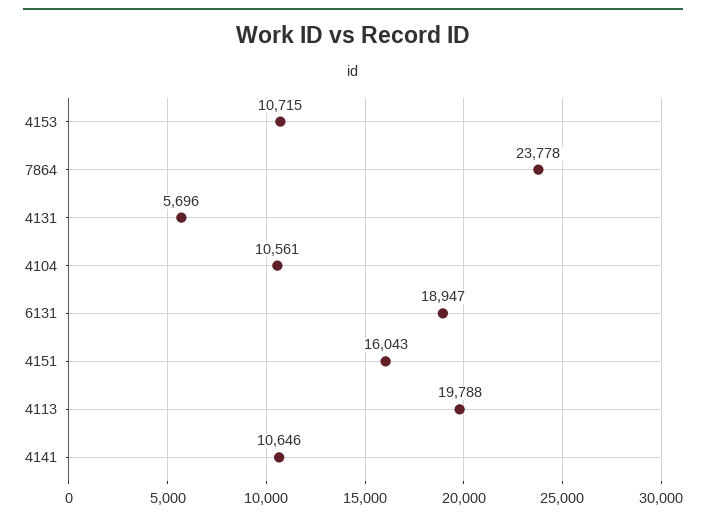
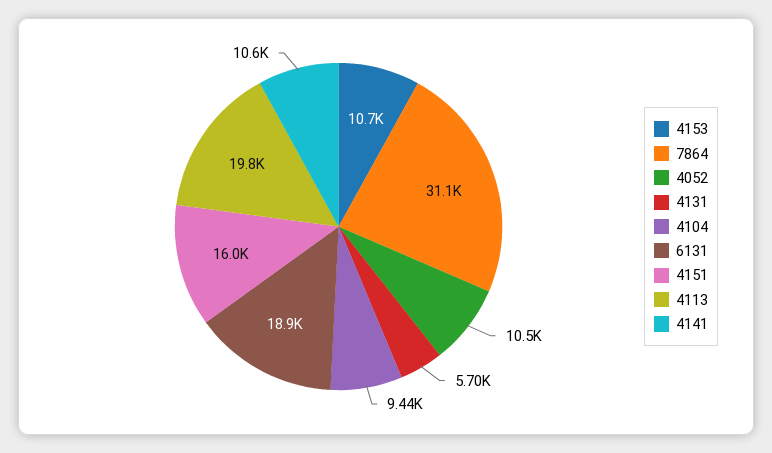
  {
    "4153": 10715,
-   "7864": 23778,
+   "7864": 31100,
    "4131": 5696,
-   "4104": 10561,
+   "4104": 9440,
    "6131": 18947,
    "4151": 16043,
    "4113": 19788,
-   "4141": 10646
+   "4141": 10646,
+   "4052": 10500
  }

